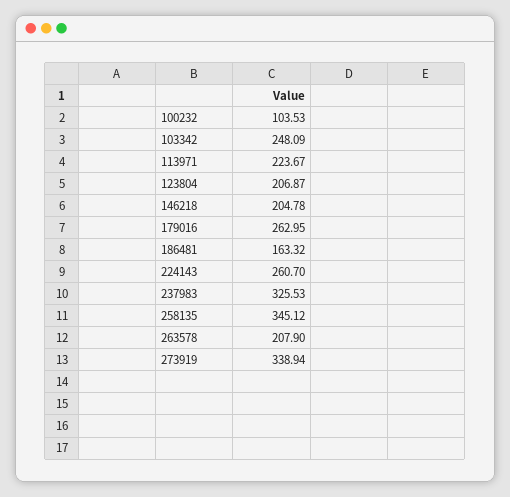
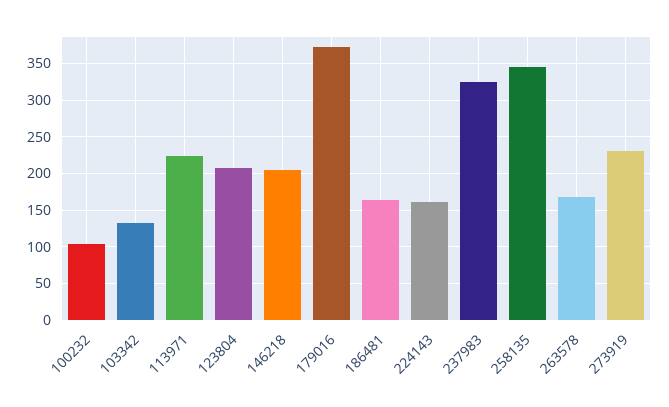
  {
    "100232": 103.53,
-   "103342": 248.09,
+   "103342": 130,
    "113971": 223.67,
    "123804": 206.87,
    "146218": 204.78,
-   "179016": 262.95,
+   "179016": 370,
    "186481": 163.32,
-   "224143": 260.7,
+   "224143": 160,
    "237983": 325.53,
    "258135": 345.12,
-   "263578": 207.9,
+   "263578": 170,
-   "273919": 338.94
+   "273919": 230
  }

